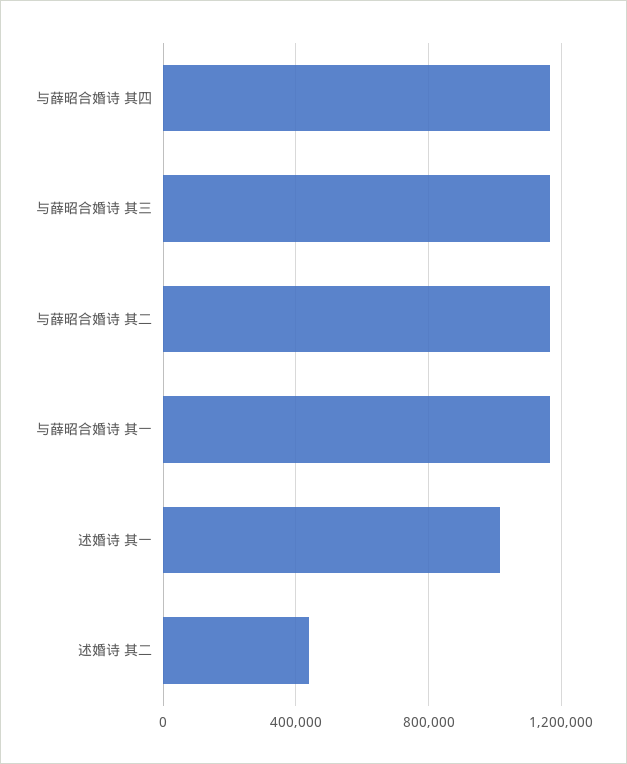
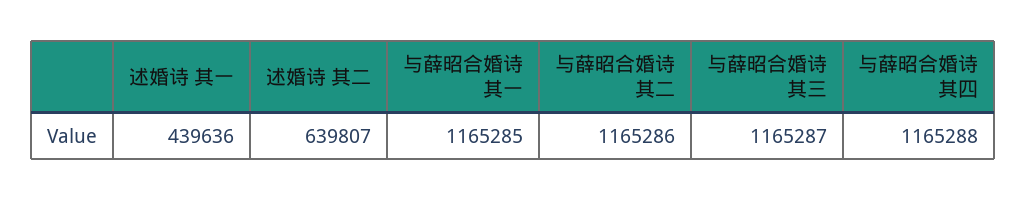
  {
    "与薛昭合婚诗 其四": 1165288,
    "与薛昭合婚诗 其三": 1165287,
    "与薛昭合婚诗 其二": 1165286,
    "与薛昭合婚诗 其一": 1165285,
-   "述婚诗 其一": 1000000,
+   "述婚诗 其一": 439636,
-   "述婚诗 其二": 450000
+   "述婚诗 其二": 639807
  }

